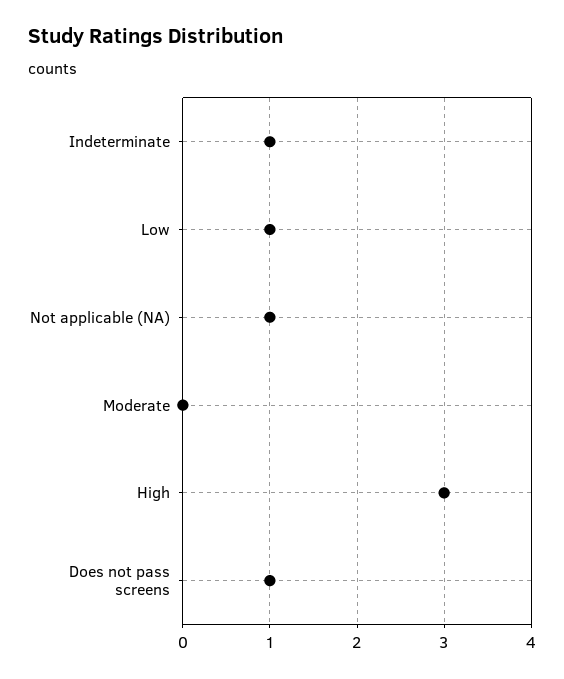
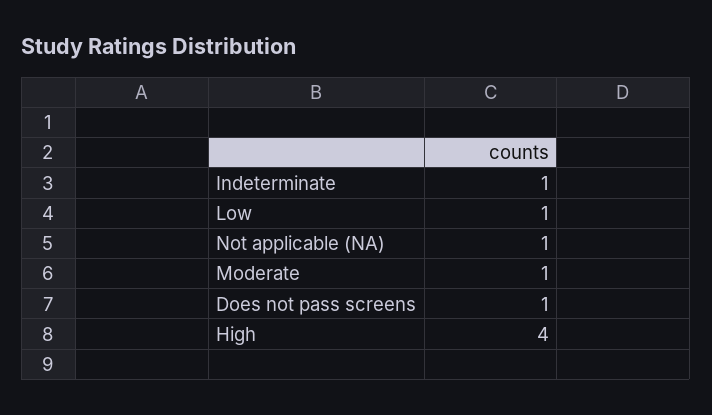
  {
    "Indeterminate": 1,
    "Low": 1,
    "Not applicable (NA)": 1,
-   "Moderate": 0,
+   "Moderate": 1,
-   "High": 3,
+   "High": 4,
    "Does not pass screens": 1
  }

